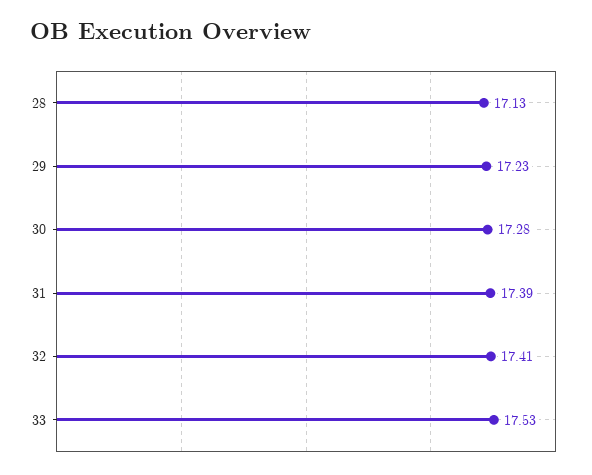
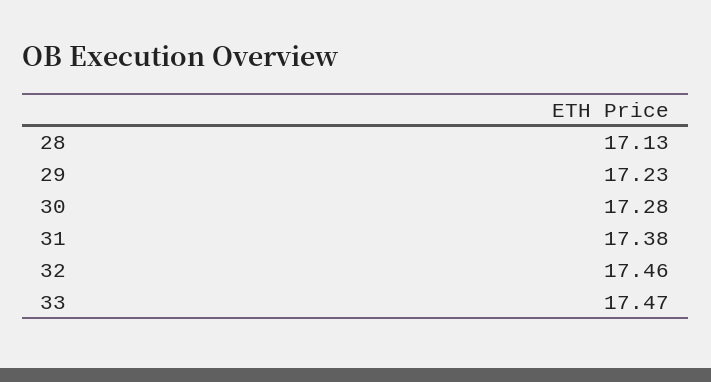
  {
    "28": 17.13,
    "29": 17.23,
    "30": 17.28,
-   "31": 17.39,
+   "31": 17.38,
-   "32": 17.41,
+   "32": 17.46,
-   "33": 17.53
+   "33": 17.47
  }

